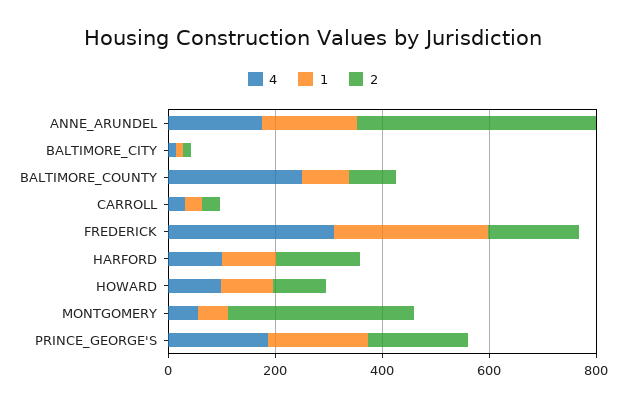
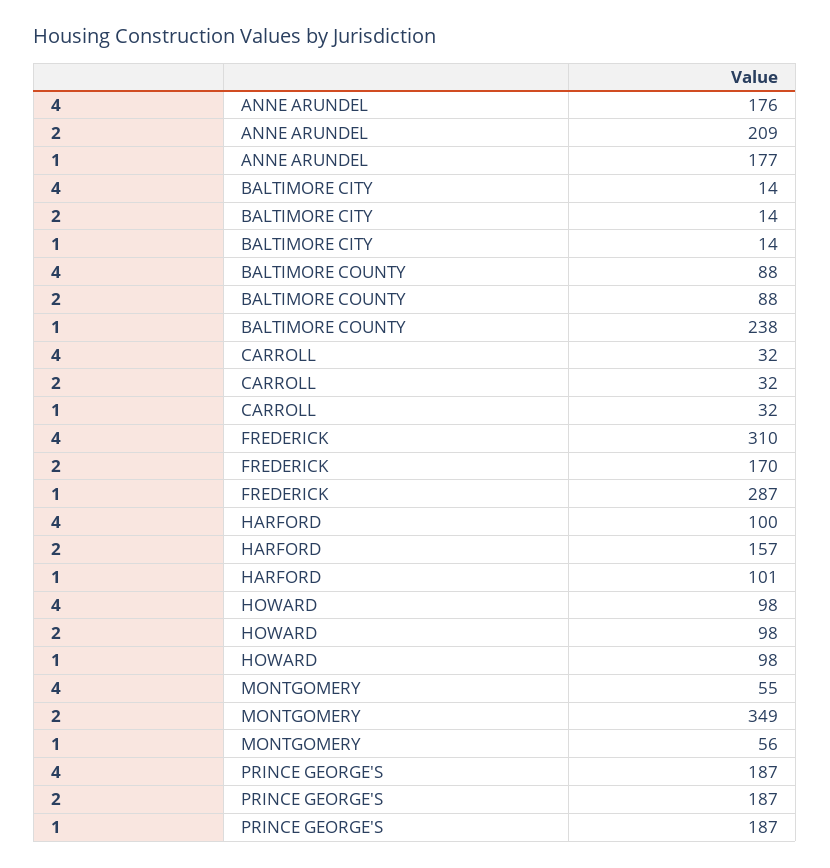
  {
    "4": {
      "ANNE_ARUNDEL": 176,
      "BALTIMORE_CITY": 14,
-     "BALTIMORE_COUNTY": 250,
+     "BALTIMORE_COUNTY": 88,
      "CARROLL": 32,
      "FREDERICK": 310,
      "HARFORD": 100,
      "HOWARD": 98,
      "MONTGOMERY": 55,
      "PRINCE_GEORGE'S": 187
    },
    "1": {
      "ANNE_ARUNDEL": 177,
      "BALTIMORE_CITY": 14,
-     "BALTIMORE_COUNTY": 100,
+     "BALTIMORE_COUNTY": 238,
      "CARROLL": 32,
      "FREDERICK": 287,
      "HARFORD": 101,
      "HOWARD": 98,
      "MONTGOMERY": 56,
      "PRINCE_GEORGE'S": 187
    },
    "2": {
-     "ANNE_ARUNDEL": 450,
+     "ANNE_ARUNDEL": 209,
      "BALTIMORE_CITY": 14,
      "BALTIMORE_COUNTY": 88,
      "CARROLL": 32,
      "FREDERICK": 170,
      "HARFORD": 157,
      "HOWARD": 98,
      "MONTGOMERY": 349,
      "PRINCE_GEORGE'S": 187
    }
  }

